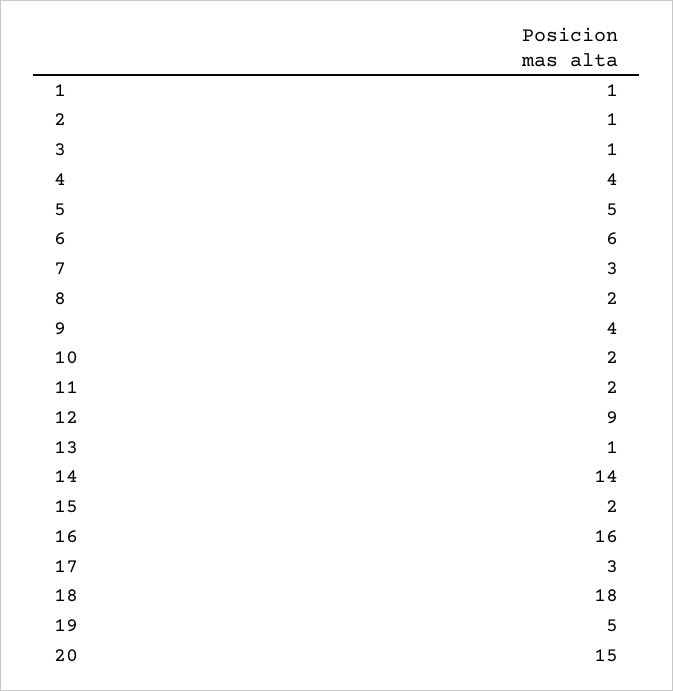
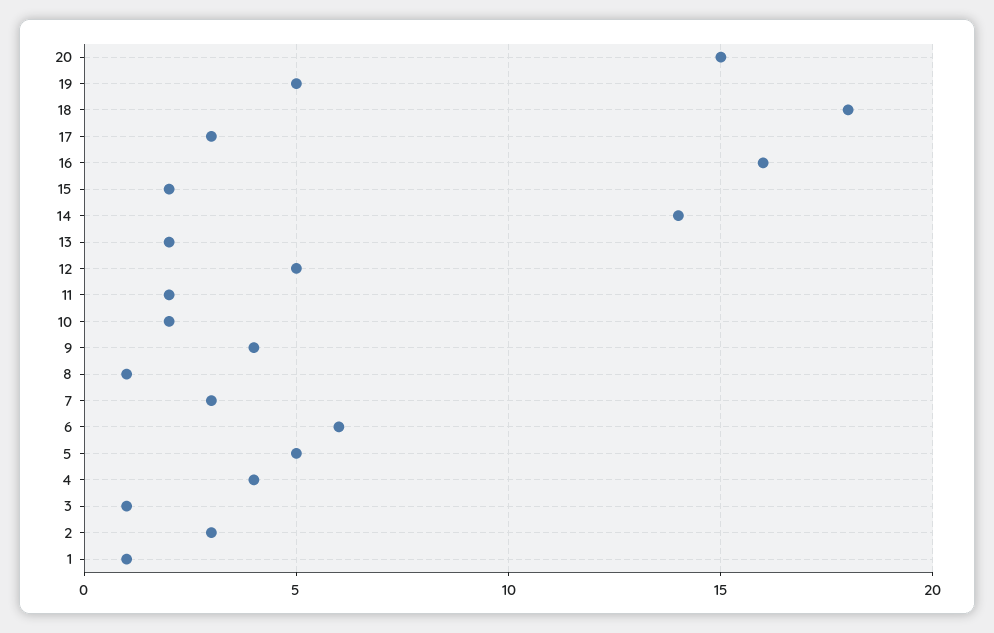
  {
    "1": 1,
-   "2": 1,
+   "2": 3,
    "3": 1,
    "4": 4,
    "5": 5,
    "6": 6,
    "7": 3,
-   "8": 2,
+   "8": 1,
    "9": 4,
    "10": 2,
    "11": 2,
-   "12": 9,
+   "12": 5,
-   "13": 1,
+   "13": 2,
    "14": 14,
    "15": 2,
    "16": 16,
    "17": 3,
    "18": 18,
    "19": 5,
    "20": 15
  }

